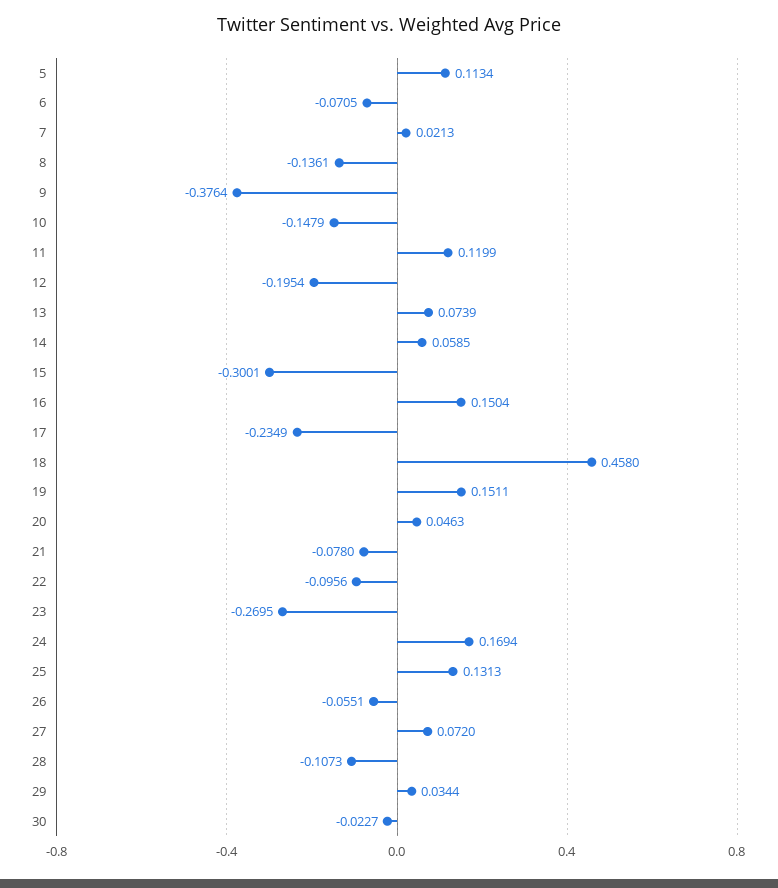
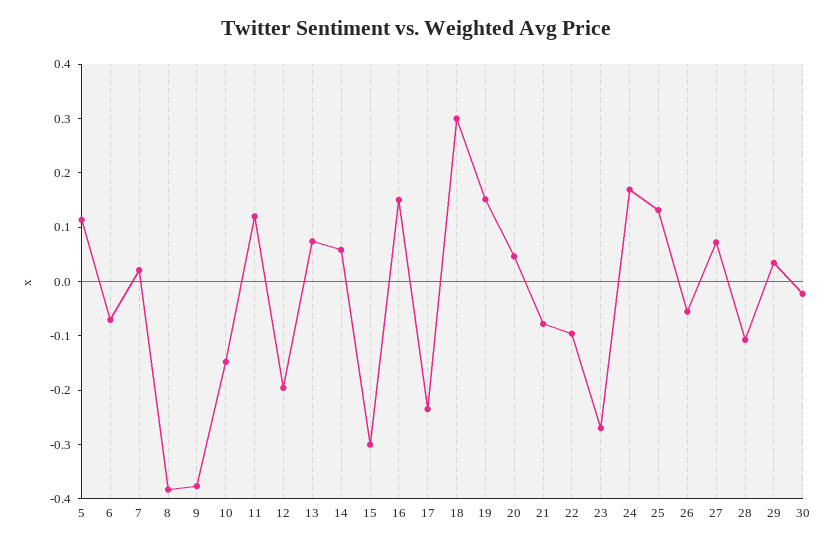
  {
    "5": 0.1134,
    "6": -0.0705,
    "7": 0.0213,
-   "8": -0.1361,
+   "8": -0.38,
    "9": -0.3764,
    "10": -0.1479,
    "11": 0.1199,
    "12": -0.1954,
    "13": 0.0739,
    "14": 0.0585,
    "15": -0.3001,
    "16": 0.1504,
    "17": -0.2349,
-   "18": 0.458,
+   "18": 0.3,
    "19": 0.1511,
    "20": 0.0463,
    "21": -0.078,
    "22": -0.0956,
    "23": -0.2695,
    "24": 0.1694,
    "25": 0.1313,
    "26": -0.0551,
    "27": 0.072,
    "28": -0.1073,
    "29": 0.0344,
    "30": -0.0227
  }

